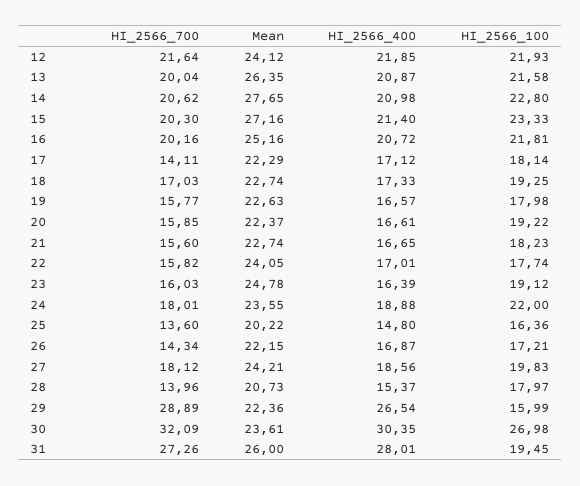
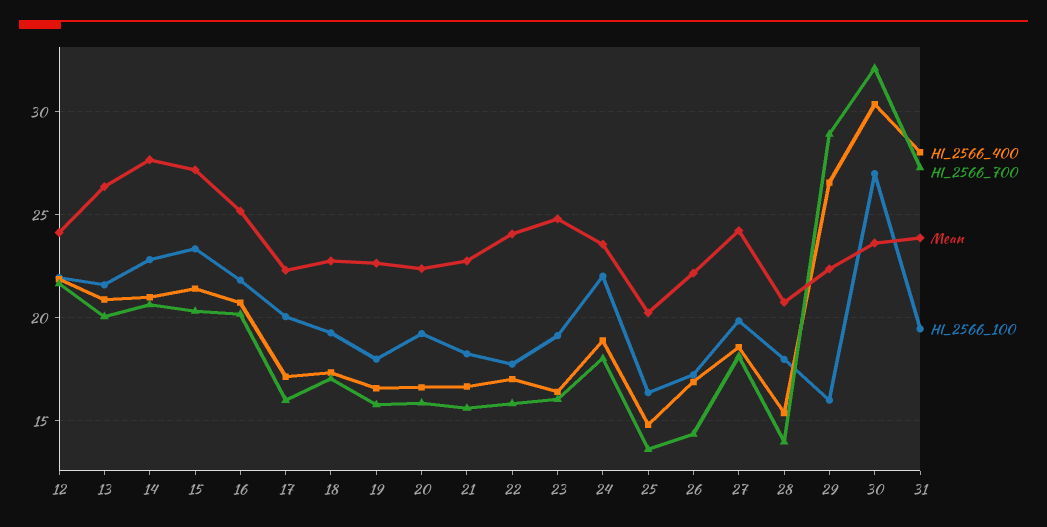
  {
    "HI_2566_700": {
      "12": 21.64,
      "13": 20.04,
      "14": 20.62,
      "15": 20.3,
      "16": 20.16,
-     "17": 14.11,
+     "17": 16,
      "18": 17.03,
      "19": 15.77,
      "20": 15.85,
      "21": 15.6,
      "22": 15.82,
      "23": 16.03,
      "24": 18.01,
      "25": 13.6,
      "26": 14.34,
      "27": 18.12,
      "28": 13.96,
      "29": 28.89,
      "30": 32.09,
      "31": 27.26
    },
    "Mean": {
      "12": 24.12,
      "13": 26.35,
      "14": 27.65,
      "15": 27.16,
      "16": 25.16,
      "17": 22.29,
      "18": 22.74,
      "19": 22.63,
      "20": 22.37,
      "21": 22.74,
      "22": 24.05,
      "23": 24.78,
      "24": 23.55,
      "25": 20.22,
      "26": 22.15,
      "27": 24.21,
      "28": 20.73,
      "29": 22.36,
      "30": 23.61,
-     "31": 26
+     "31": 24
    },
    "HI_2566_400": {
      "12": 21.85,
      "13": 20.87,
      "14": 20.98,
      "15": 21.4,
      "16": 20.72,
      "17": 17.12,
      "18": 17.33,
      "19": 16.57,
      "20": 16.61,
      "21": 16.65,
      "22": 17.01,
      "23": 16.39,
      "24": 18.88,
      "25": 14.8,
      "26": 16.87,
      "27": 18.56,
      "28": 15.37,
      "29": 26.54,
      "30": 30.35,
      "31": 28.01
    },
    "HI_2566_100": {
      "12": 21.93,
      "13": 21.58,
      "14": 22.8,
      "15": 23.33,
      "16": 21.81,
-     "17": 18.14,
+     "17": 20,
      "18": 19.25,
      "19": 17.98,
      "20": 19.22,
      "21": 18.23,
      "22": 17.74,
      "23": 19.12,
      "24": 22,
      "25": 16.36,
      "26": 17.21,
      "27": 19.83,
      "28": 17.97,
      "29": 15.99,
      "30": 26.98,
      "31": 19.45
    }
  }

